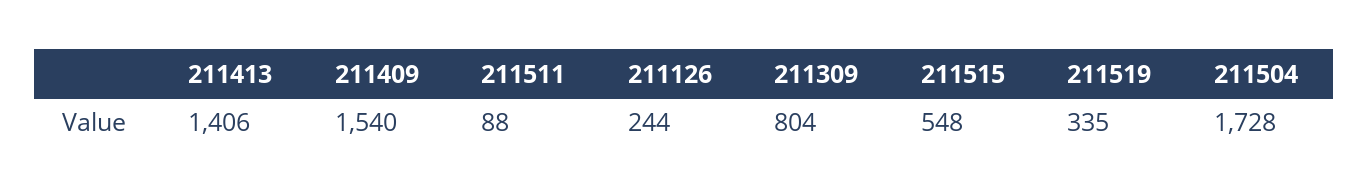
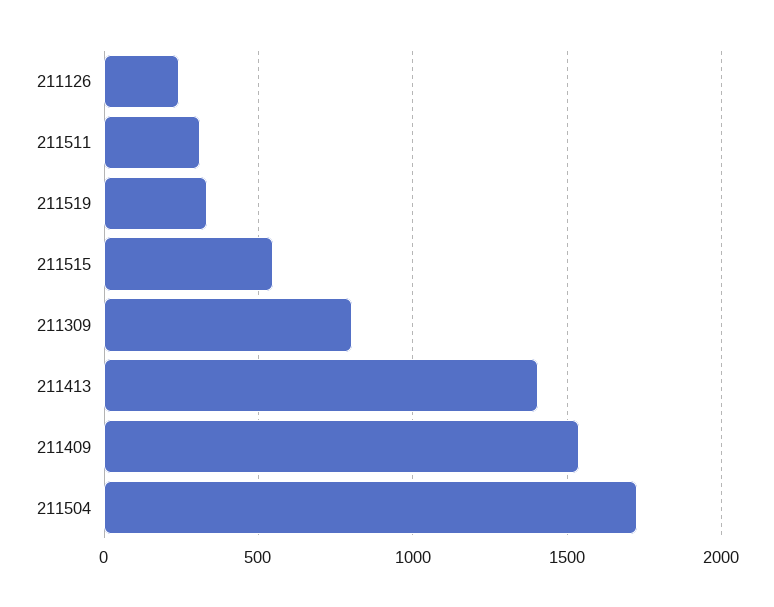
  {
    "211413": 1406,
    "211409": 1540,
-   "211511": 88,
+   "211511": 300,
    "211126": 244,
    "211309": 804,
    "211515": 548,
    "211519": 335,
    "211504": 1728
  }

